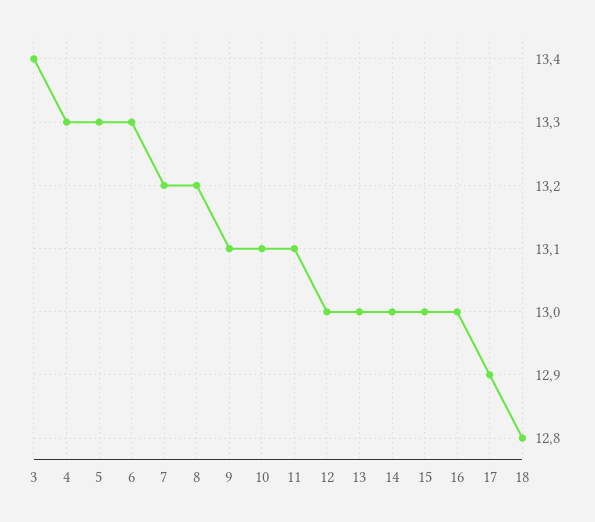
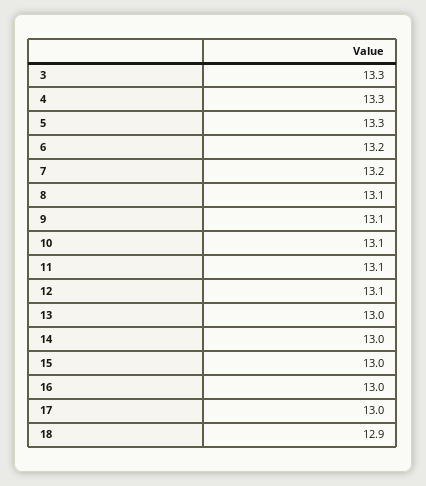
  {
-   "3": 13.4,
+   "3": 13.3,
    "4": 13.3,
    "5": 13.3,
-   "6": 13.3,
+   "6": 13.2,
    "7": 13.2,
-   "8": 13.2,
+   "8": 13.1,
    "9": 13.1,
    "10": 13.1,
    "11": 13.1,
-   "12": 13,
+   "12": 13.1,
    "13": 13,
    "14": 13,
    "15": 13,
    "16": 13,
-   "17": 12.9,
+   "17": 13,
-   "18": 12.8
+   "18": 12.9
  }

